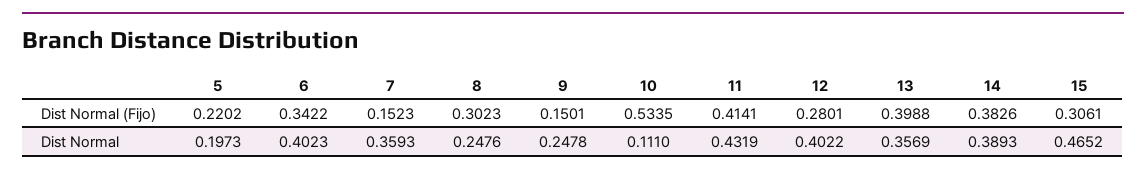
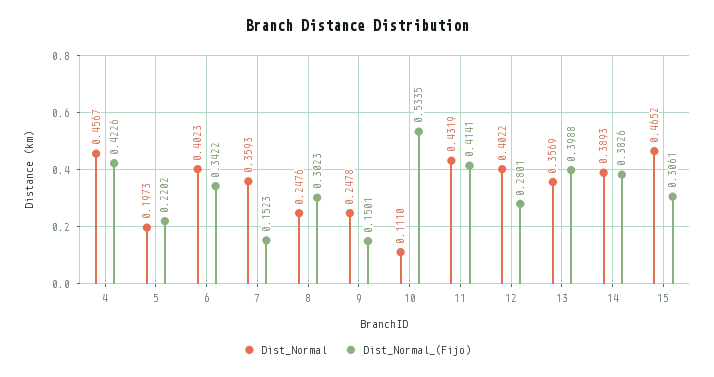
  {
    "Dist Normal (Fijo)": {
      "5": 0.2202,
      "6": 0.3422,
      "7": 0.1523,
      "8": 0.3023,
      "9": 0.1501,
      "10": 0.5335,
      "11": 0.4141,
      "12": 0.2801,
      "13": 0.3988,
      "14": 0.3826,
-     "15": 0.3061
+     "15": 0.3061,
+     "4": 0.4226
    },
    "Dist Normal": {
      "5": 0.1973,
      "6": 0.4023,
      "7": 0.3593,
      "8": 0.2476,
      "9": 0.2478,
      "10": 0.111,
      "11": 0.4319,
      "12": 0.4022,
      "13": 0.3569,
      "14": 0.3893,
-     "15": 0.4652
+     "15": 0.4652,
+     "4": 0.4567
    }
  }

